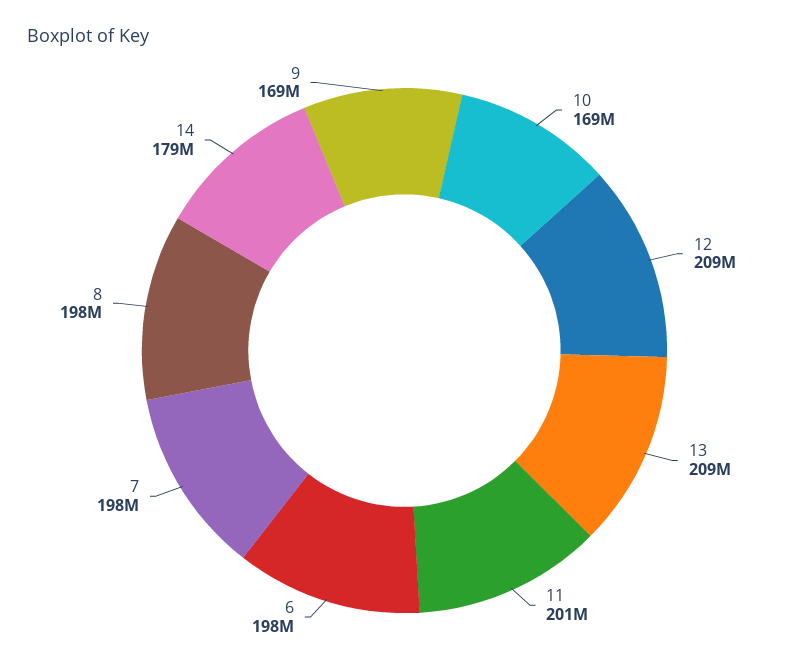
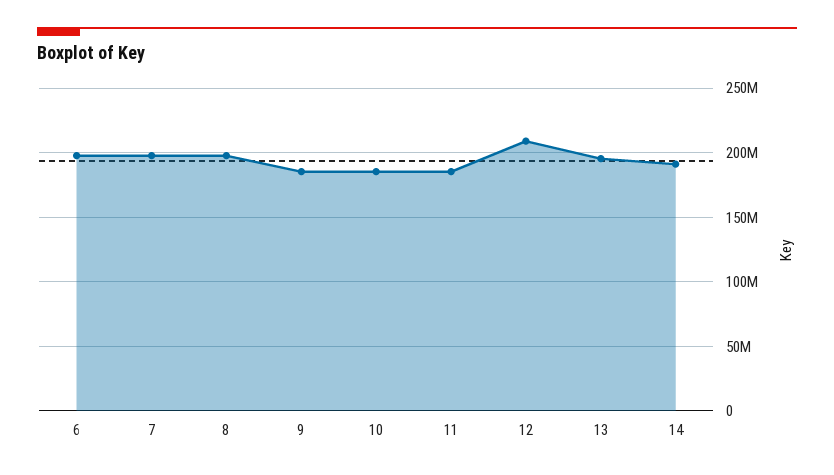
  {
-   "10": 169000000,
+   "10": 185000000,
    "12": 209000000,
-   "13": 209000000,
+   "13": 195000000,
-   "11": 201000000,
+   "11": 185000000,
    "6": 198000000,
    "7": 198000000,
    "8": 198000000,
-   "14": 179000000,
+   "14": 190000000,
-   "9": 169000000
+   "9": 185000000
  }

